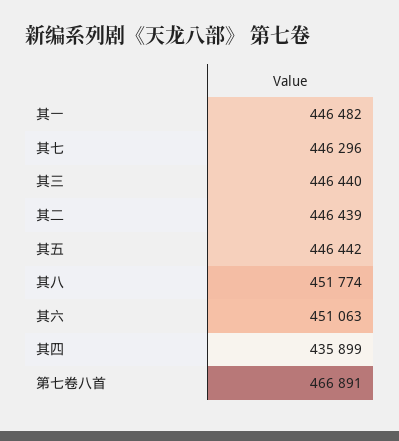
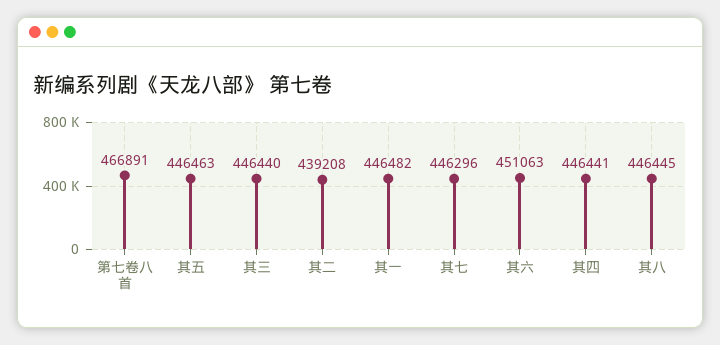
  {
    "其一": 446482,
    "其七": 446296,
    "其三": 446440,
-   "其二": 446439,
+   "其二": 439208,
-   "其五": 446442,
+   "其五": 446463,
-   "其八": 451774,
+   "其八": 446445,
    "其六": 451063,
-   "其四": 435899,
+   "其四": 446441,
    "第七卷八首": 466891
  }

